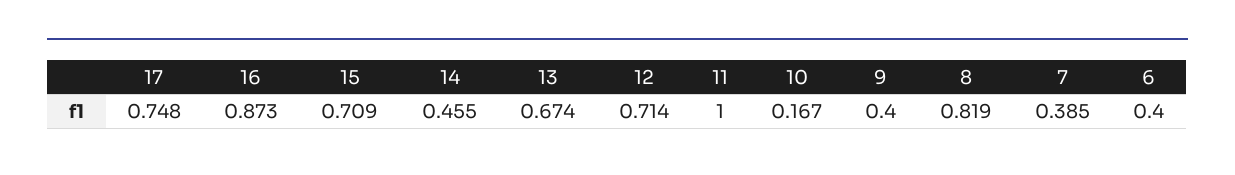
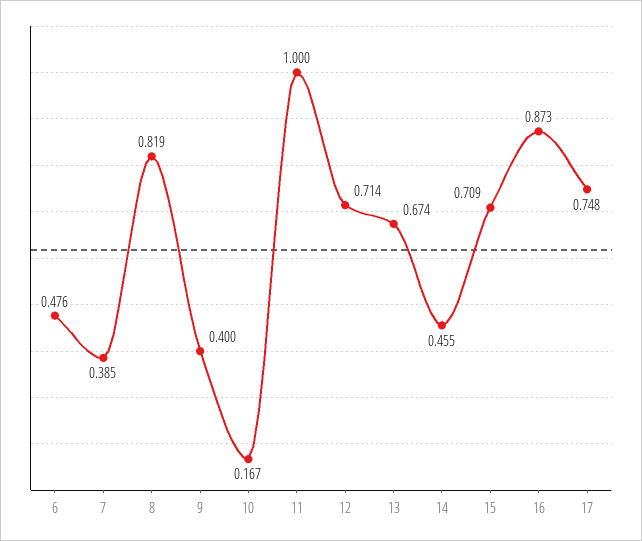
  {
    "17": 0.748,
    "16": 0.873,
    "15": 0.709,
    "14": 0.455,
    "13": 0.674,
    "12": 0.714,
    "11": 1,
    "10": 0.167,
    "9": 0.4,
    "8": 0.819,
    "7": 0.385,
-   "6": 0.4
+   "6": 0.476
  }

